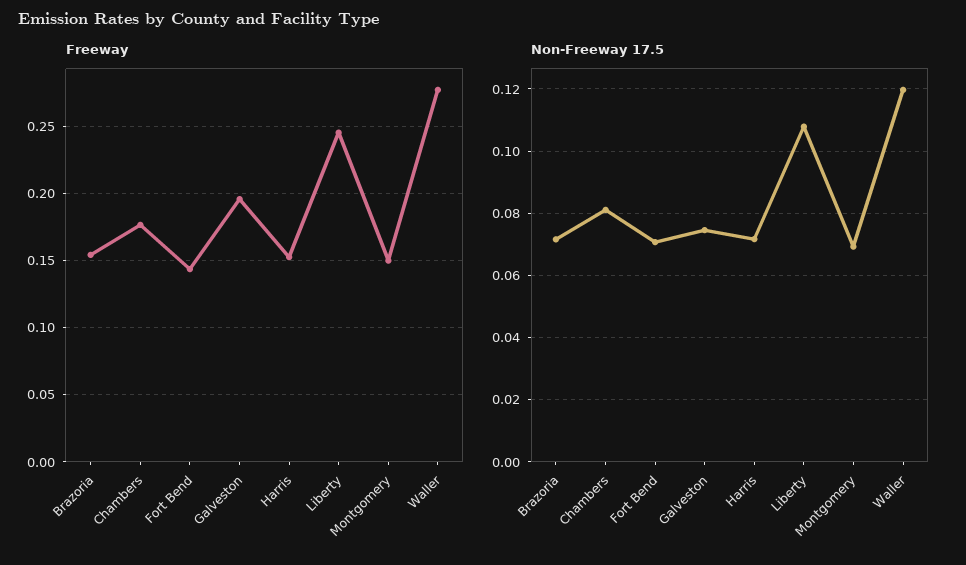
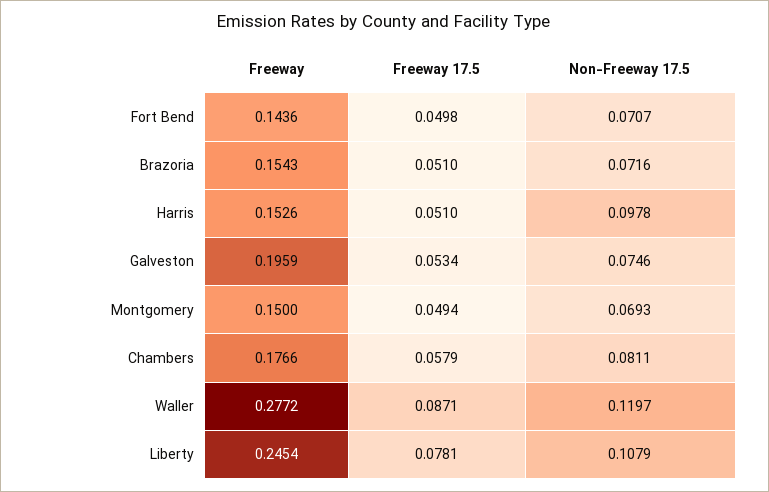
  {
    "Freeway": {
      "Brazoria": 0.1543,
      "Chambers": 0.1766,
      "Fort Bend": 0.1436,
      "Galveston": 0.1959,
      "Harris": 0.1526,
      "Liberty": 0.2454,
      "Montgomery": 0.15,
      "Waller": 0.2772
    },
    "Non-Freeway 17.5": {
      "Brazoria": 0.0716,
      "Chambers": 0.0811,
      "Fort Bend": 0.0707,
      "Galveston": 0.0746,
-     "Harris": 0.072,
+     "Harris": 0.0978,
      "Liberty": 0.1079,
      "Montgomery": 0.0693,
      "Waller": 0.1197
-   }
+   },
+   "Freeway 17.5": {
+     "Fort Bend": 0.0498,
+     "Brazoria": 0.051,
+     "Harris": 0.051,
+     "Galveston": 0.0534,
+     "Montgomery": 0.0494,
+     "Chambers": 0.0579,
+     "Waller": 0.0871,
+     "Liberty": 0.0781
+   }
  }

